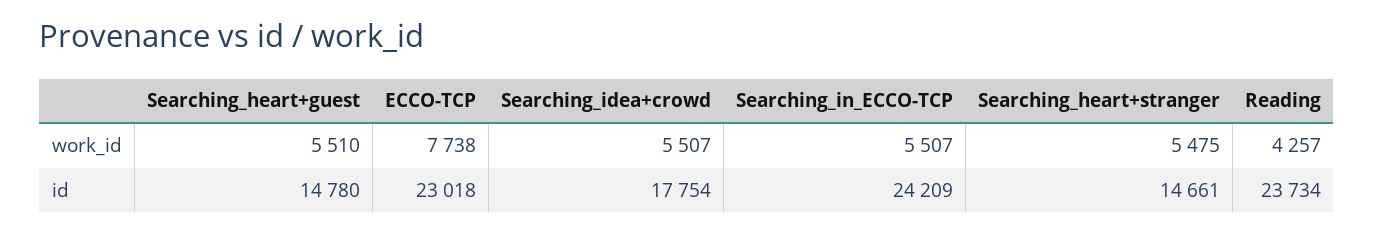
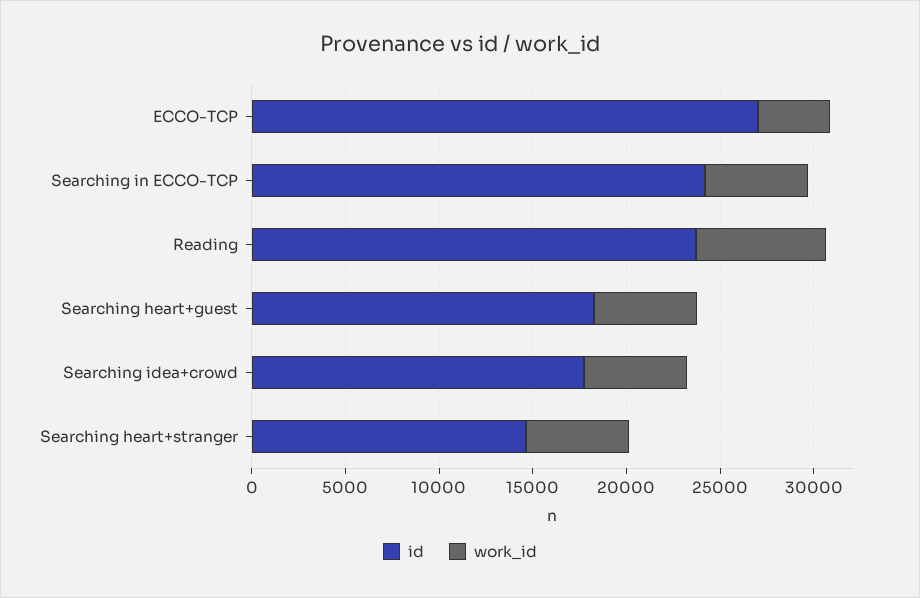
  {
    "work_id": {
      "Searching_heart+guest": 5510,
-     "ECCO-TCP": 7738,
+     "ECCO-TCP": 4000,
      "Searching_idea+crowd": 5507,
      "Searching_in_ECCO-TCP": 5507,
      "Searching_heart+stranger": 5475,
-     "Reading": 4257
+     "Reading": 7000
    },
    "id": {
-     "Searching_heart+guest": 14780,
+     "Searching_heart+guest": 18000,
-     "ECCO-TCP": 23018,
+     "ECCO-TCP": 27000,
      "Searching_idea+crowd": 17754,
      "Searching_in_ECCO-TCP": 24209,
      "Searching_heart+stranger": 14661,
      "Reading": 23734
    }
  }

